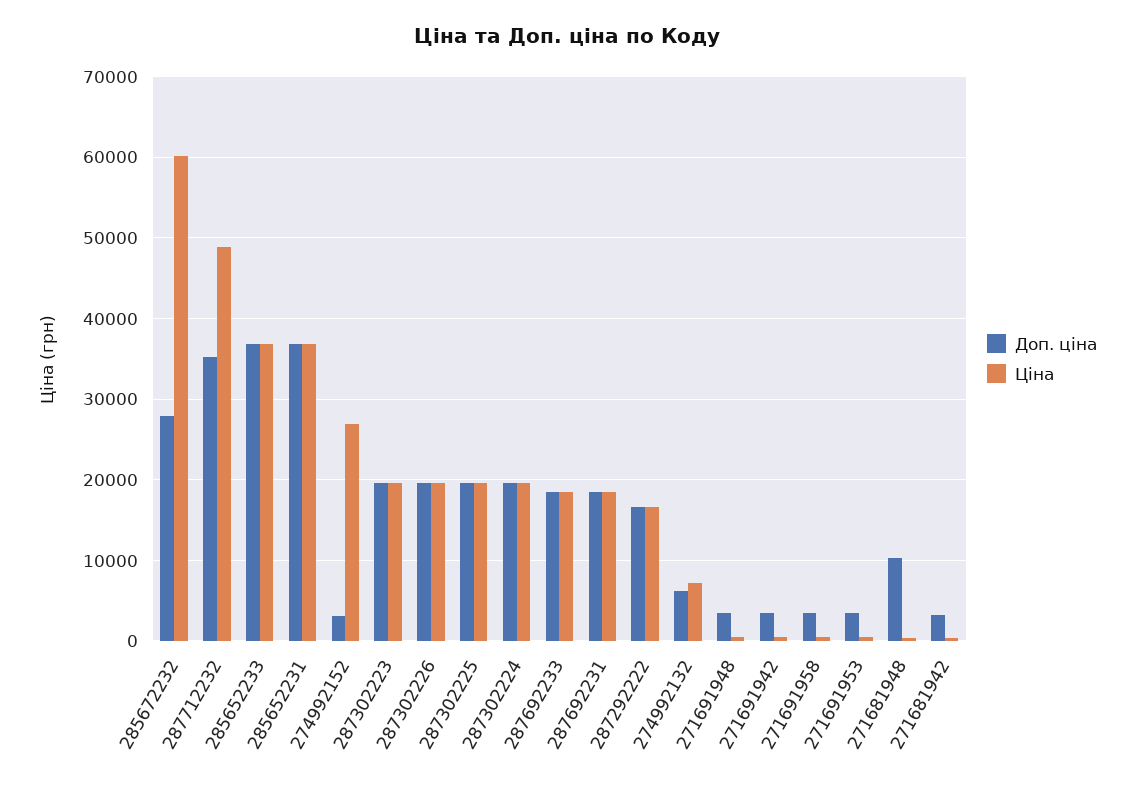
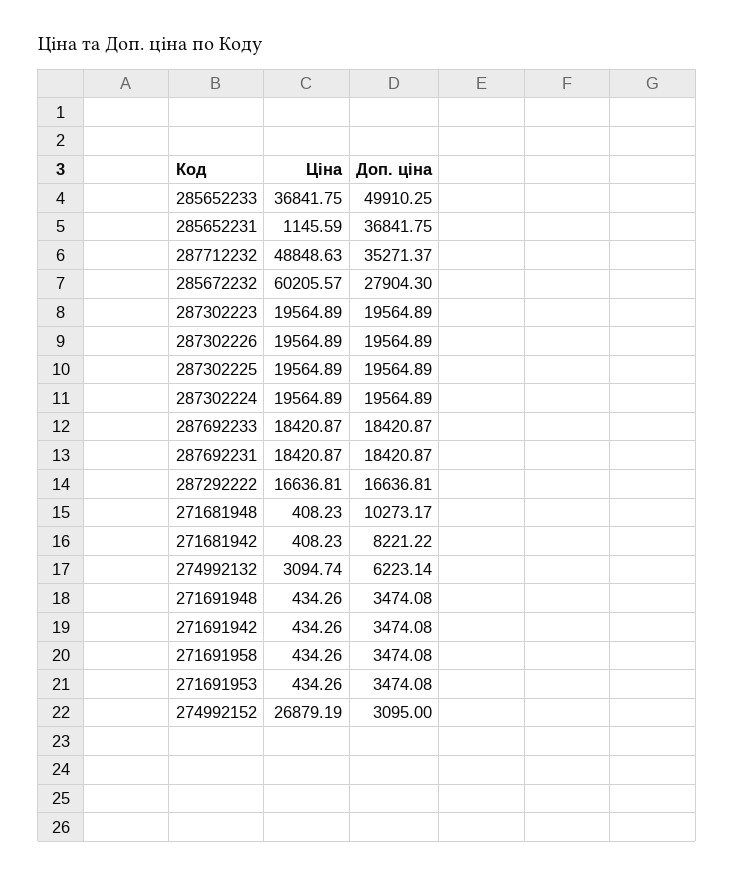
  {
    "Доп. ціна": {
      "285672232": 27904.3,
      "287712232": 35271.37,
-     "285652233": 37000,
+     "285652233": 49910.25,
      "285652231": 36841.75,
      "274992152": 3095,
      "287302223": 19564.89,
      "287302226": 19564.89,
      "287302225": 19564.89,
      "287302224": 19564.89,
      "287692233": 18420.87,
      "287692231": 18420.87,
      "287292222": 16636.81,
      "274992132": 6223.14,
      "271691948": 3474.08,
      "271691942": 3474.08,
      "271691958": 3474.08,
      "271691953": 3474.08,
      "271681948": 10273.17,
-     "271681942": 3000
+     "271681942": 8221.22
    },
    "Ціна": {
      "285672232": 60205.57,
      "287712232": 48848.63,
      "285652233": 36841.75,
-     "285652231": 37000,
+     "285652231": 1145.59,
      "274992152": 26879.19,
      "287302223": 19564.89,
      "287302226": 19564.89,
      "287302225": 19564.89,
      "287302224": 19564.89,
      "287692233": 18420.87,
      "287692231": 18420.87,
      "287292222": 16636.81,
-     "274992132": 7000,
+     "274992132": 3094.74,
      "271691948": 434.26,
      "271691942": 434.26,
      "271691958": 434.26,
      "271691953": 434.26,
      "271681948": 408.23,
      "271681942": 408.23
    }
  }

